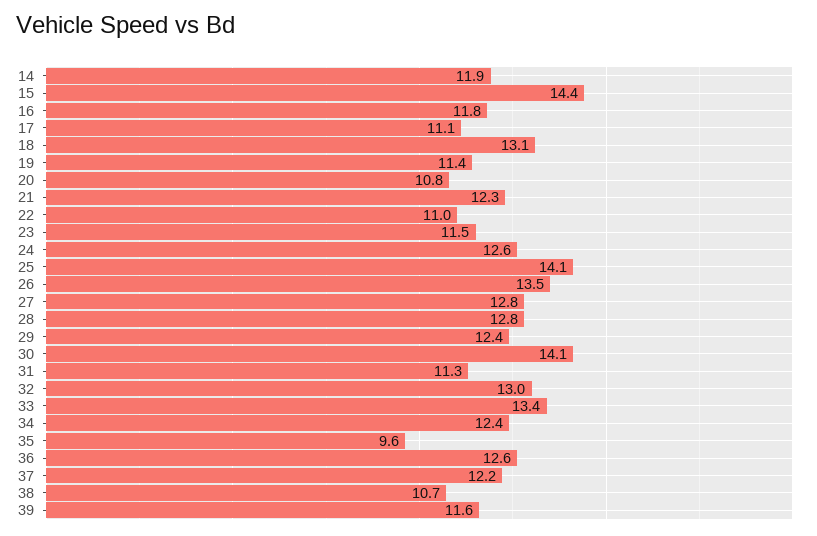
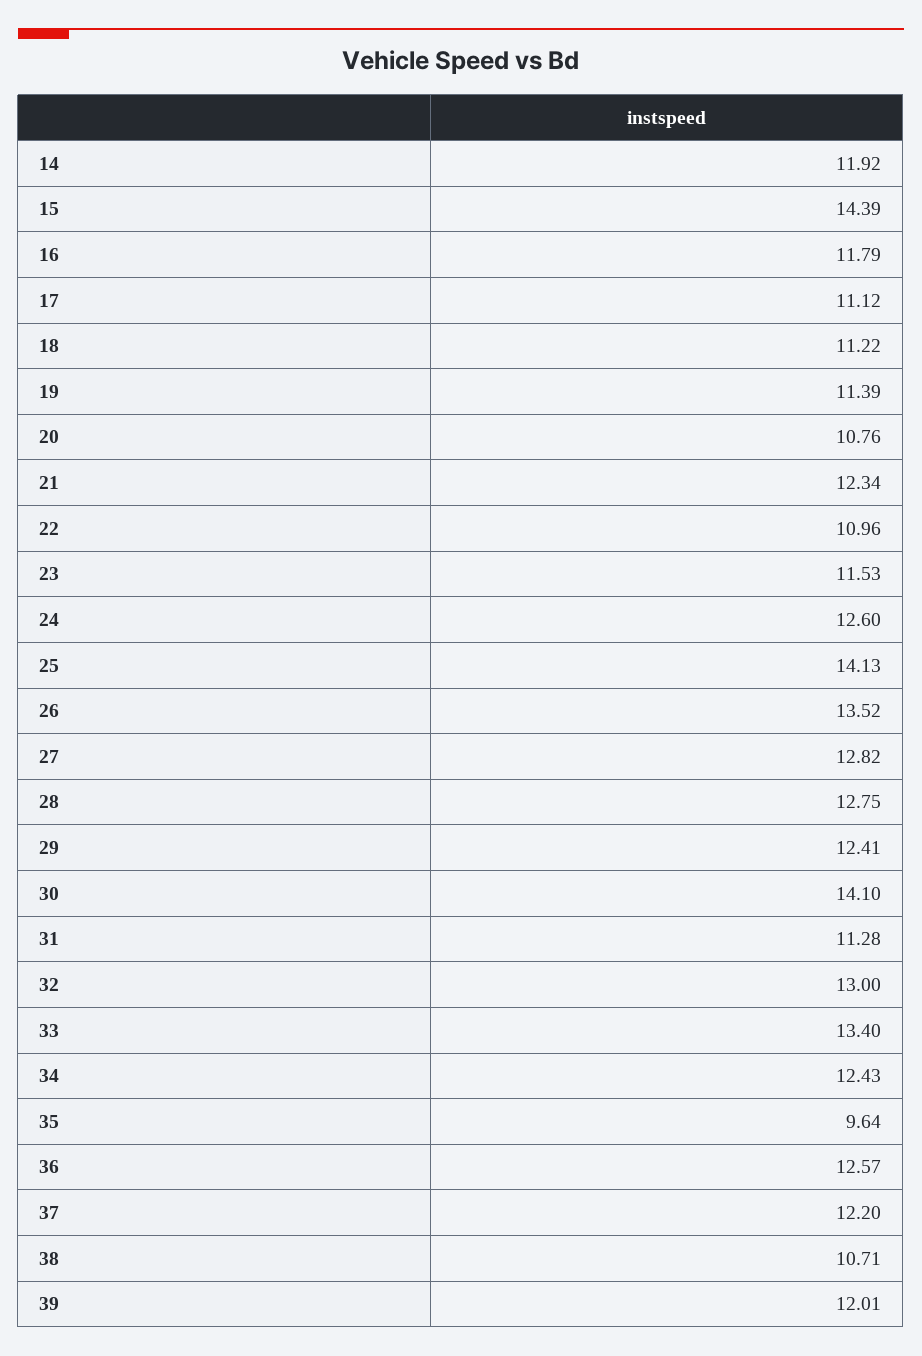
  {
    "14": 11.92,
    "15": 14.39,
    "16": 11.79,
    "17": 11.12,
-   "18": 13.1,
+   "18": 11.22,
    "19": 11.39,
    "20": 10.76,
    "21": 12.34,
    "22": 10.96,
    "23": 11.53,
    "24": 12.6,
    "25": 14.13,
    "26": 13.52,
    "27": 12.82,
    "28": 12.75,
    "29": 12.41,
    "30": 14.1,
    "31": 11.28,
    "32": 13,
    "33": 13.4,
    "34": 12.43,
    "35": 9.64,
    "36": 12.57,
    "37": 12.2,
    "38": 10.71,
-   "39": 11.6
+   "39": 12.01
  }

